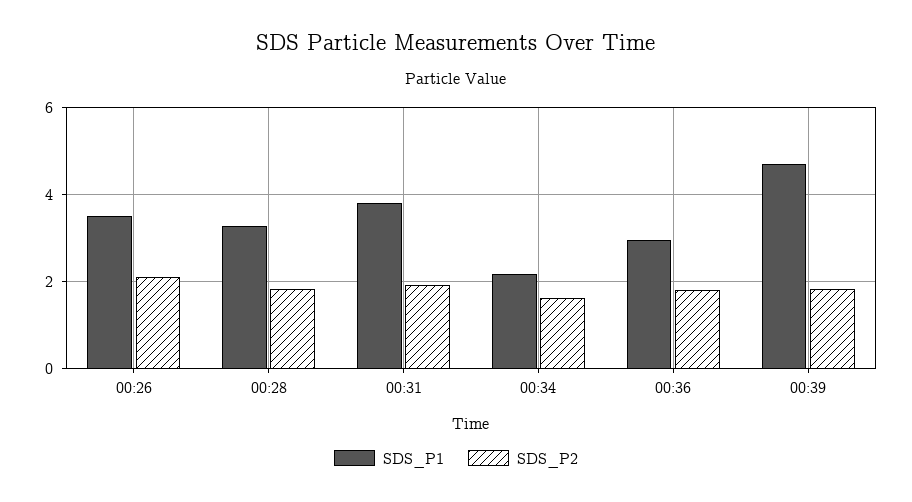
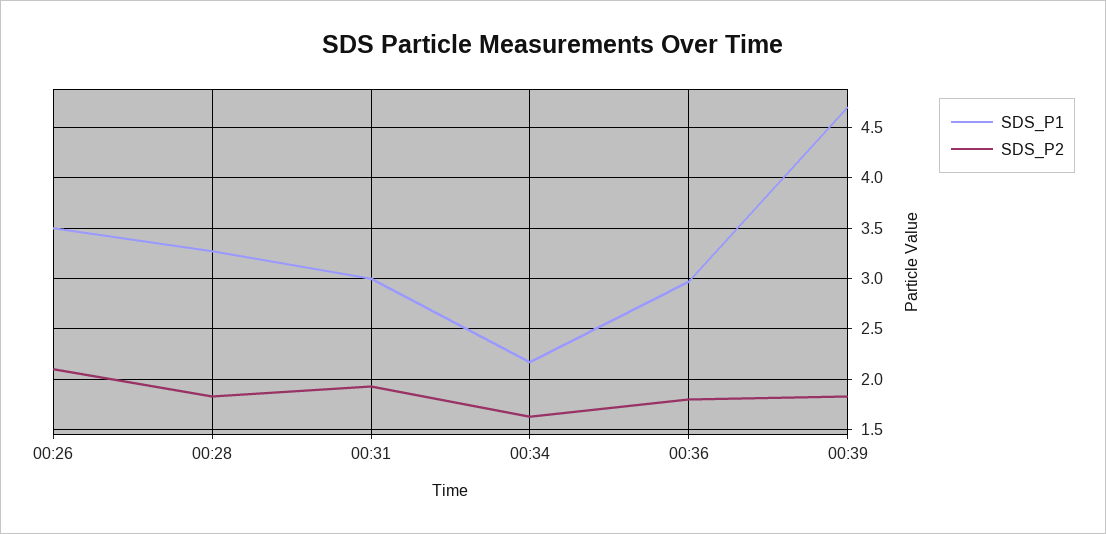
  {
    "SDS_P1": {
      "00:26": 3.5,
      "00:28": 3.3,
-     "00:31": 3.8,
+     "00:31": 3,
      "00:34": 2.2,
      "00:36": 3,
      "00:39": 4.7
    },
    "SDS_P2": {
      "00:26": 2.1,
      "00:28": 1.8,
      "00:31": 1.9,
      "00:34": 1.6,
      "00:36": 1.8,
      "00:39": 1.8
    }
  }

